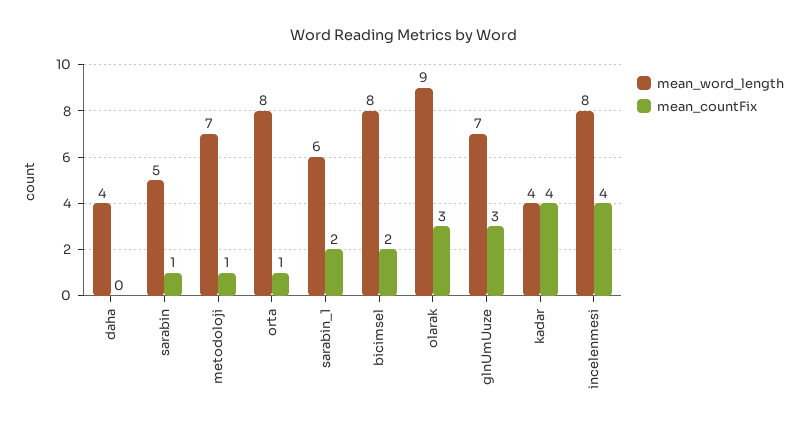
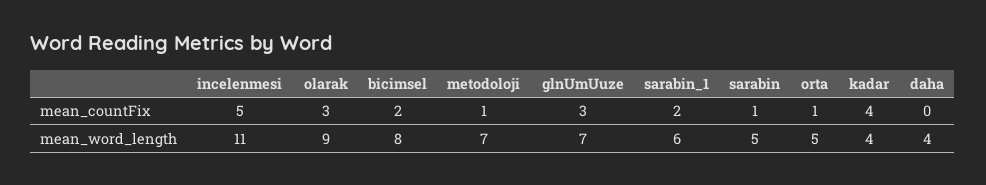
  {
    "mean_word_length": {
      "daha": 4,
      "sarabin": 5,
      "metodoloji": 7,
-     "orta": 8,
+     "orta": 5,
      "sarabin_1": 6,
      "bicimsel": 8,
      "olarak": 9,
      "glnUmUuze": 7,
      "kadar": 4,
-     "incelenmesi": 8
+     "incelenmesi": 11
    },
    "mean_countFix": {
      "daha": 0,
      "sarabin": 1,
      "metodoloji": 1,
      "orta": 1,
      "sarabin_1": 2,
      "bicimsel": 2,
      "olarak": 3,
      "glnUmUuze": 3,
      "kadar": 4,
-     "incelenmesi": 4
+     "incelenmesi": 5
    }
  }

